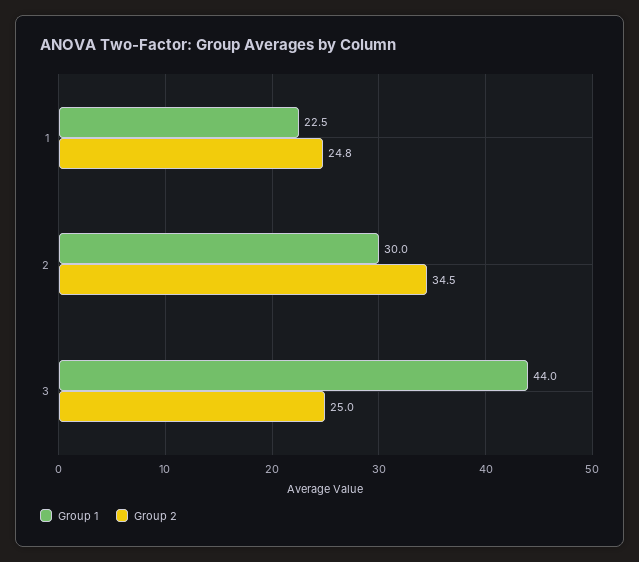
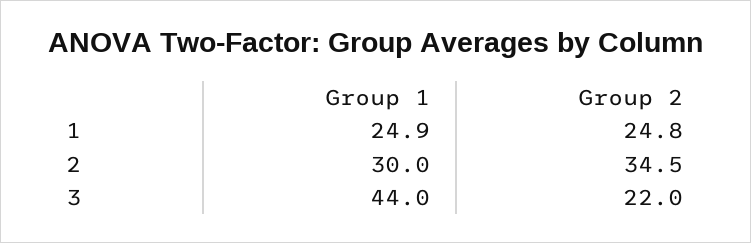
  {
    "Group 1": {
-     "1": 22.5,
+     "1": 24.9,
      "2": 30,
      "3": 44
    },
    "Group 2": {
      "1": 24.8,
      "2": 34.5,
-     "3": 25
+     "3": 22
    }
  }

